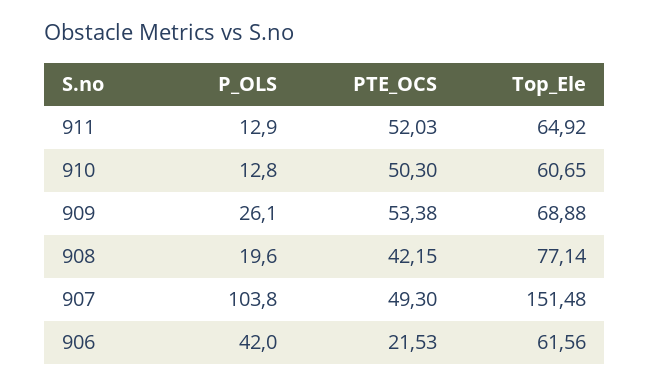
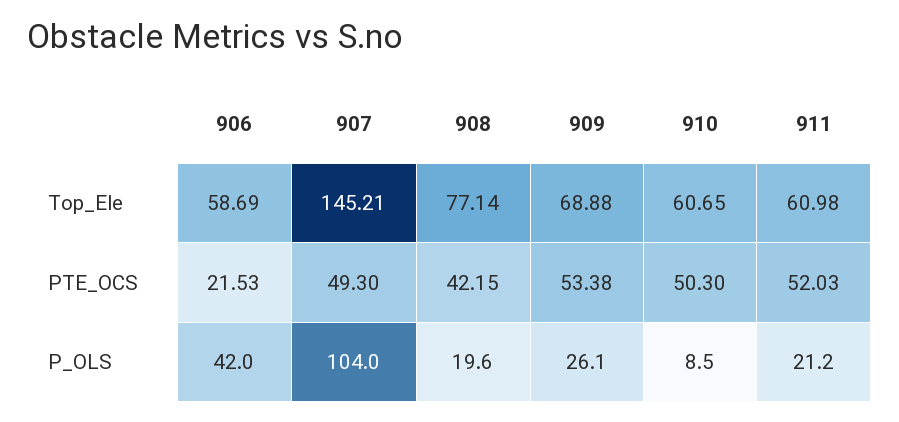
  {
    "P_OLS": {
-     "911": 12.9,
+     "911": 21.2,
-     "910": 12.8,
+     "910": 8.5,
      "909": 26.1,
      "908": 19.6,
-     "907": 103.8,
+     "907": 104,
      "906": 42
    },
    "PTE_OCS": {
      "911": 52.03,
      "910": 50.3,
      "909": 53.38,
      "908": 42.15,
      "907": 49.3,
      "906": 21.53
    },
    "Top_Ele": {
-     "911": 64.92,
+     "911": 60.98,
      "910": 60.65,
      "909": 68.88,
      "908": 77.14,
-     "907": 151.48,
+     "907": 145.21,
-     "906": 61.56
+     "906": 58.69
    }
  }

